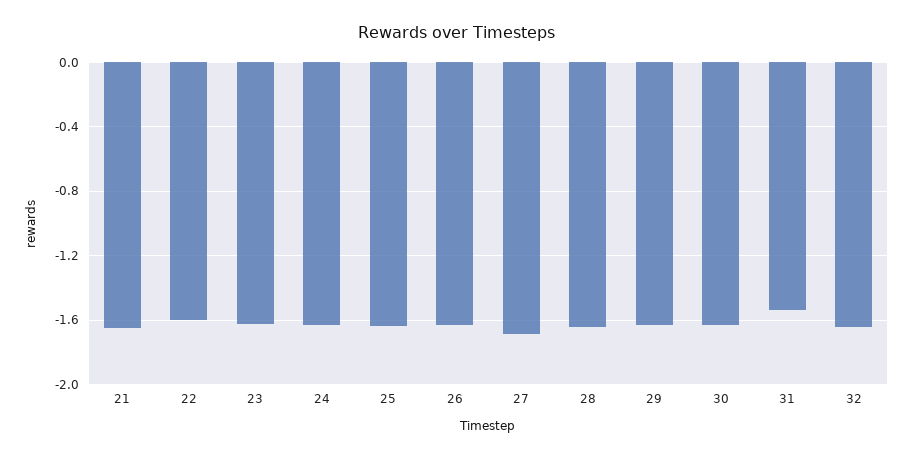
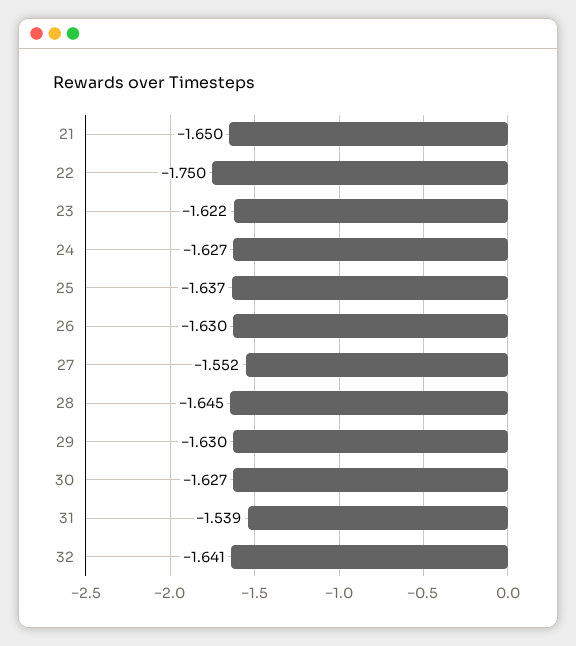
  {
    "21": -1.65,
-   "22": -1.6,
+   "22": -1.75,
    "23": -1.622,
    "24": -1.627,
    "25": -1.637,
    "26": -1.63,
-   "27": -1.7,
+   "27": -1.552,
    "28": -1.645,
    "29": -1.63,
    "30": -1.627,
    "31": -1.539,
    "32": -1.641
  }

